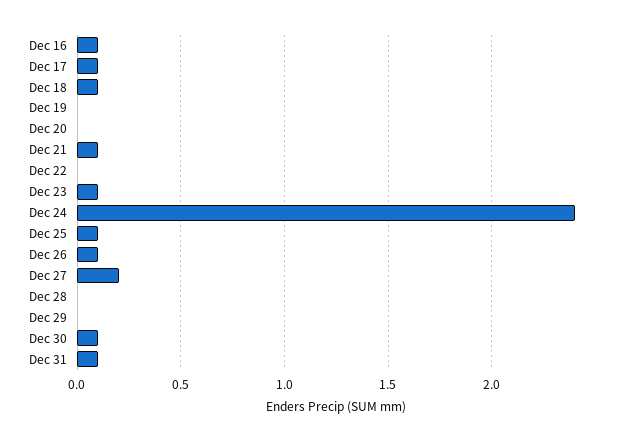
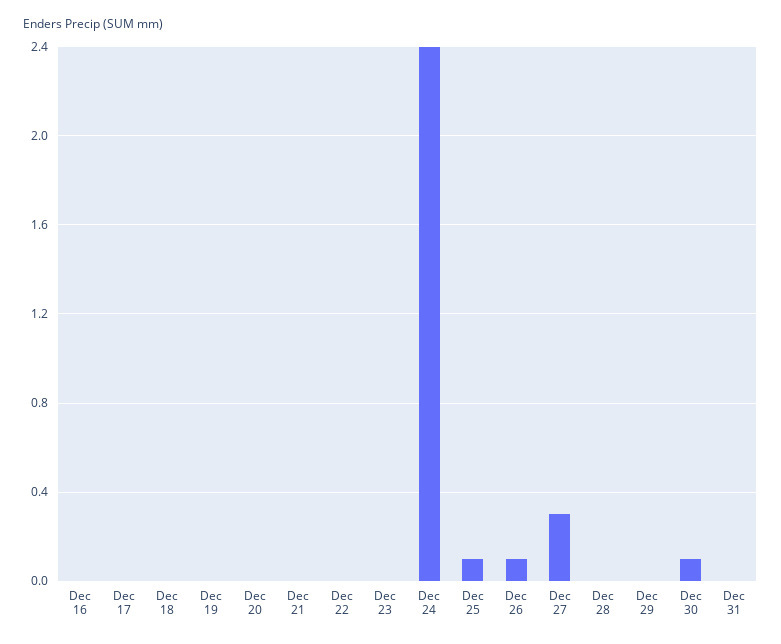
  {
-   "Dec 16": 0.1,
+   "Dec 16": 0,
-   "Dec 17": 0.1,
+   "Dec 17": 0,
-   "Dec 18": 0.1,
+   "Dec 18": 0,
    "Dec 19": 0,
    "Dec 20": 0,
-   "Dec 21": 0.1,
+   "Dec 21": 0,
    "Dec 22": 0,
-   "Dec 23": 0.1,
+   "Dec 23": 0,
    "Dec 24": 2.4,
    "Dec 25": 0.1,
    "Dec 26": 0.1,
-   "Dec 27": 0.2,
+   "Dec 27": 0.3,
    "Dec 28": 0,
    "Dec 29": 0,
    "Dec 30": 0.1,
-   "Dec 31": 0.1
+   "Dec 31": 0
  }

